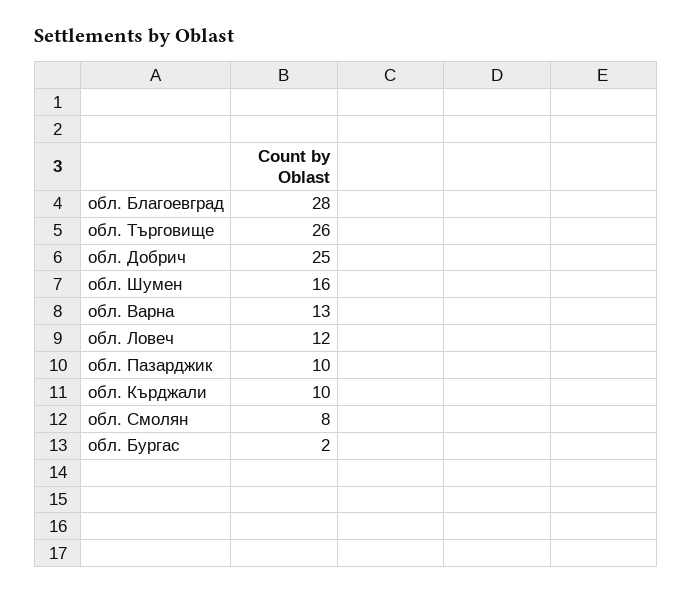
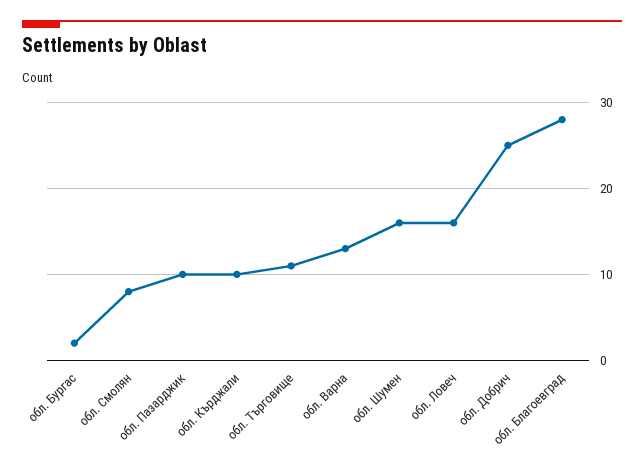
  {
    "обл. Благоевград": 28,
-   "обл. Търговище": 26,
+   "обл. Търговище": 11,
    "обл. Добрич": 25,
    "обл. Шумен": 16,
    "обл. Варна": 13,
-   "обл. Ловеч": 12,
+   "обл. Ловеч": 16,
    "обл. Пазарджик": 10,
    "обл. Кърджали": 10,
    "обл. Смолян": 8,
    "обл. Бургас": 2
  }

